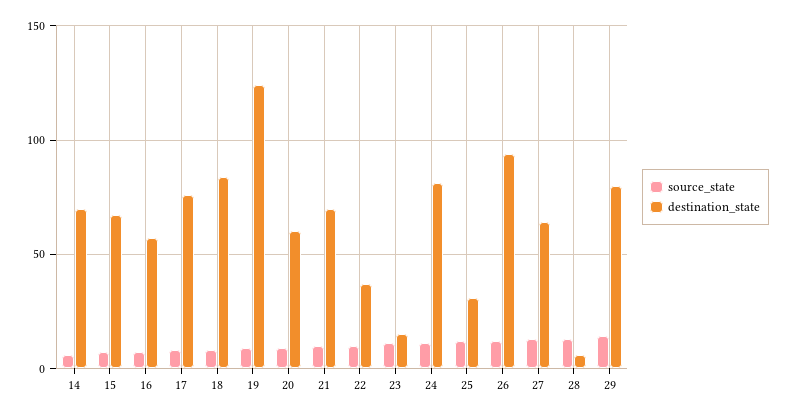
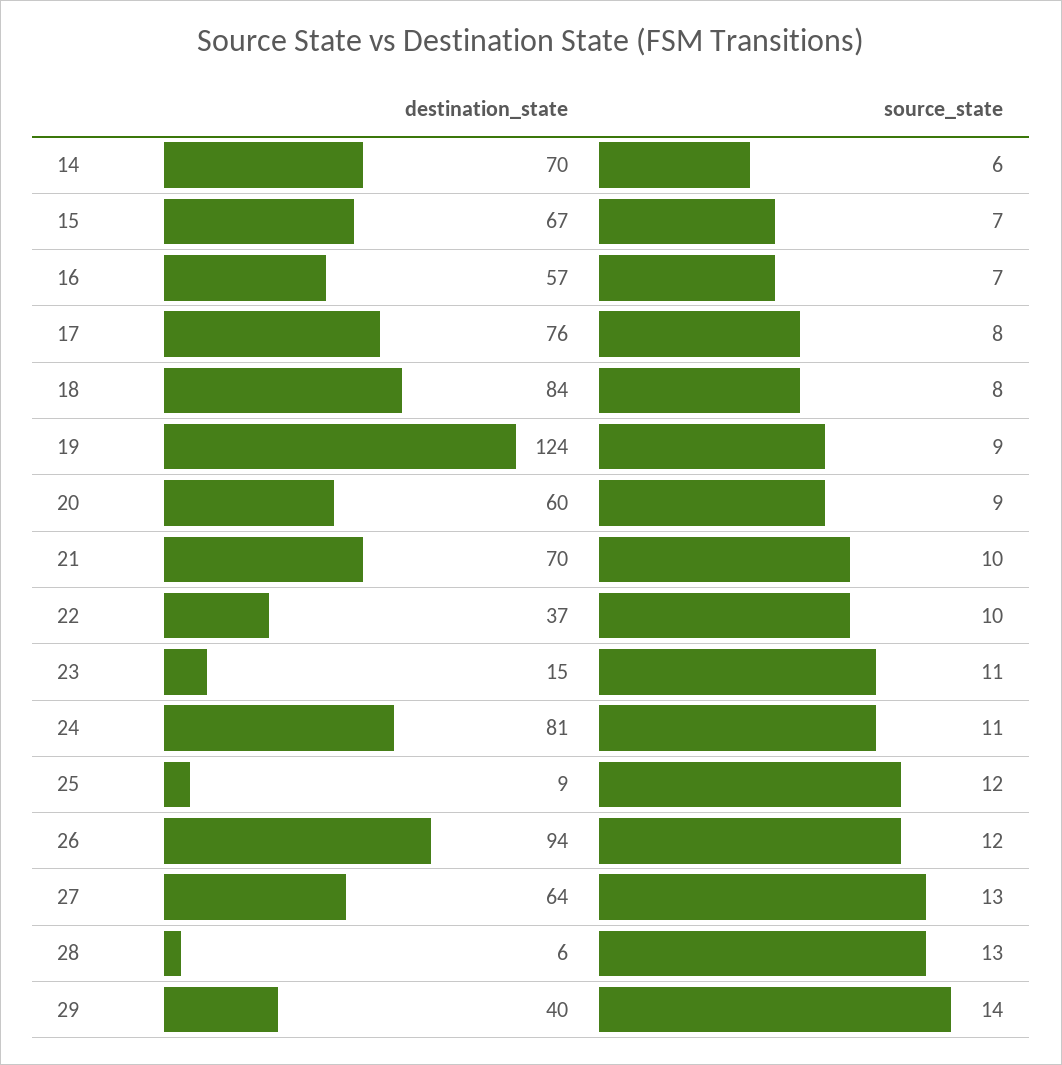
  {
    "source_state": {
      "14": 6,
      "15": 7,
      "16": 7,
      "17": 8,
      "18": 8,
      "19": 9,
      "20": 9,
      "21": 10,
      "22": 10,
      "23": 11,
      "24": 11,
      "25": 12,
      "26": 12,
      "27": 13,
      "28": 13,
      "29": 14
    },
    "destination_state": {
      "14": 70,
      "15": 67,
      "16": 57,
      "17": 76,
      "18": 84,
      "19": 124,
      "20": 60,
      "21": 70,
      "22": 37,
      "23": 15,
      "24": 81,
-     "25": 30,
+     "25": 9,
      "26": 94,
      "27": 64,
      "28": 6,
-     "29": 80
+     "29": 40
    }
  }

